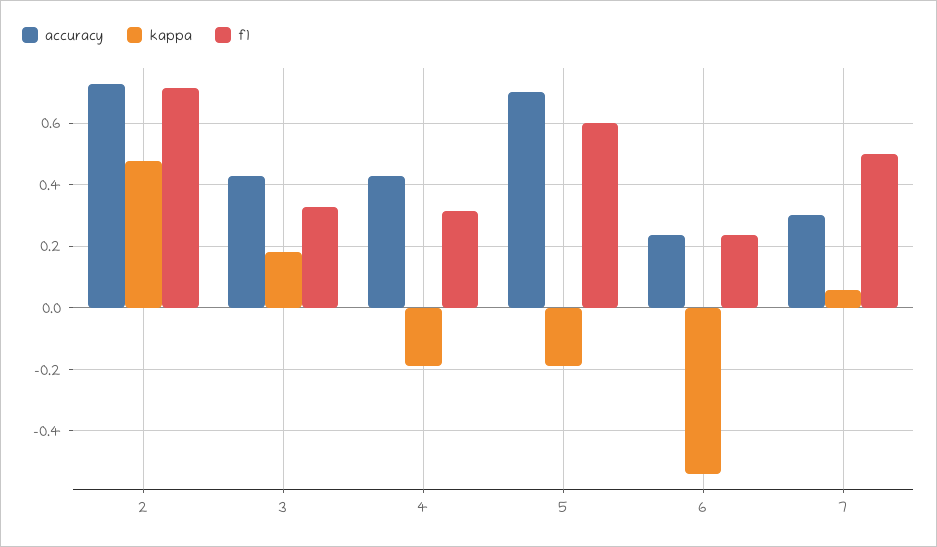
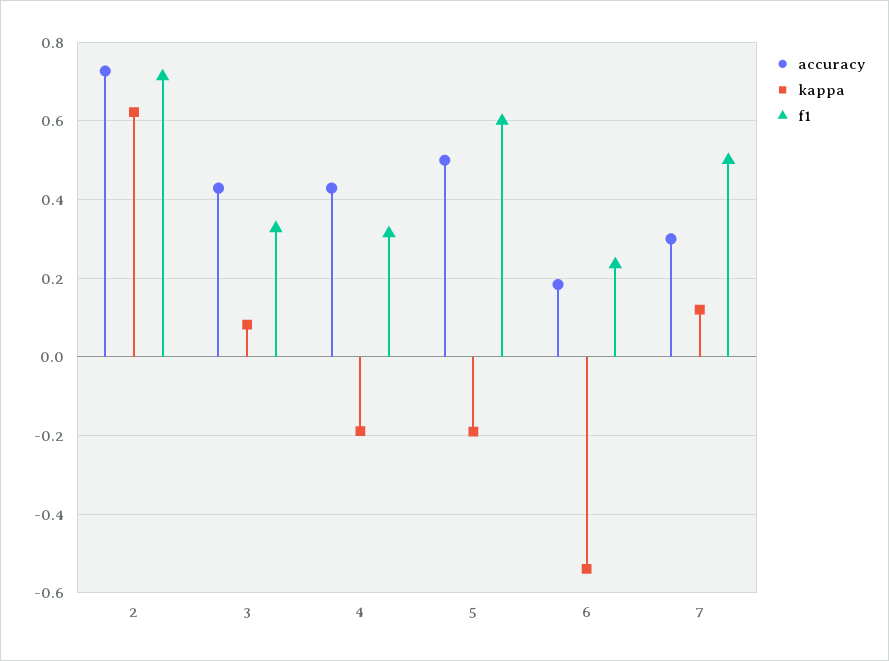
  {
    "accuracy": {
      "2": 0.72,
      "3": 0.42,
      "4": 0.42,
-     "5": 0.7,
+     "5": 0.5,
-     "6": 0.24,
+     "6": 0.18,
      "7": 0.3
    },
    "kappa": {
-     "2": 0.48,
+     "2": 0.62,
-     "3": 0.18,
+     "3": 0.08,
      "4": -0.18,
      "5": -0.2,
      "6": -0.54,
-     "7": 0.06
+     "7": 0.12
    },
    "f1": {
      "2": 0.72,
      "3": 0.32,
      "4": 0.32,
      "5": 0.6,
      "6": 0.24,
      "7": 0.5
    }
  }

